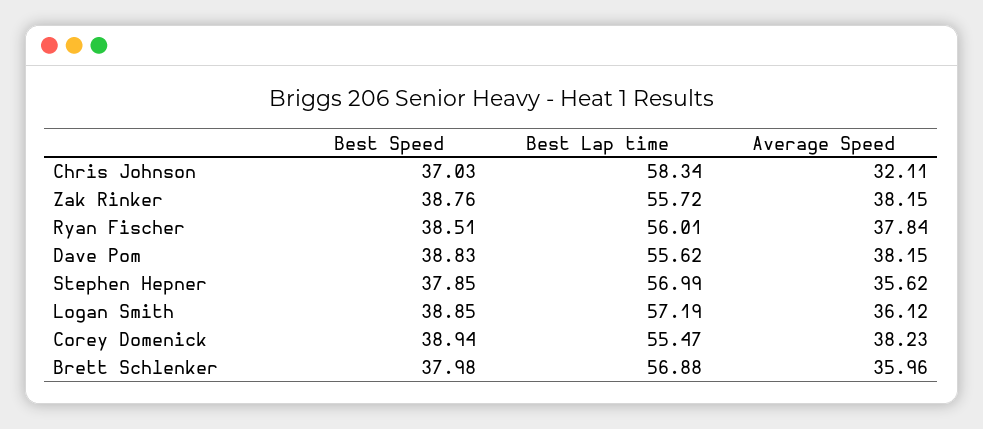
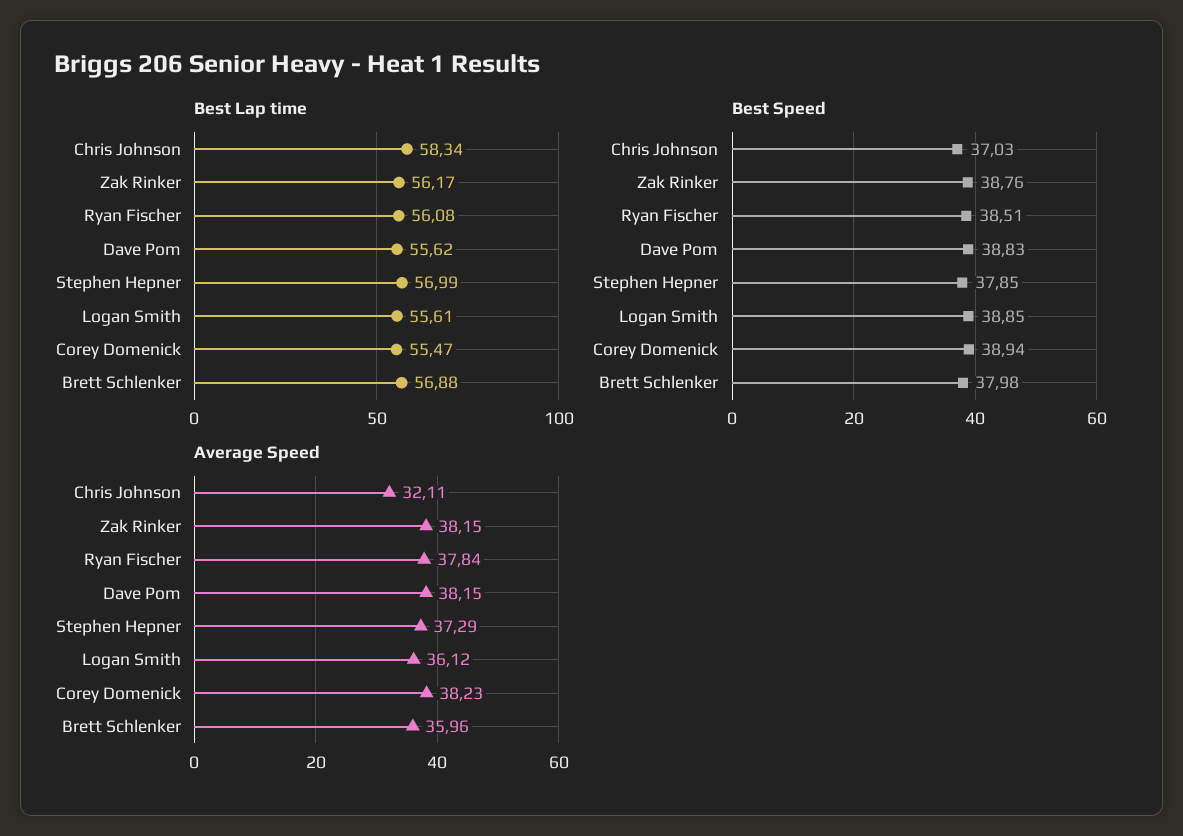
  {
    "Best Speed": {
      "Chris Johnson": 37.03,
      "Zak Rinker": 38.76,
      "Ryan Fischer": 38.51,
      "Dave Pom": 38.83,
      "Stephen Hepner": 37.85,
      "Logan Smith": 38.85,
      "Corey Domenick": 38.94,
      "Brett Schlenker": 37.98
    },
    "Best Lap time": {
      "Chris Johnson": 58.34,
-     "Zak Rinker": 55.72,
+     "Zak Rinker": 56.17,
-     "Ryan Fischer": 56.01,
+     "Ryan Fischer": 56.08,
      "Dave Pom": 55.62,
      "Stephen Hepner": 56.99,
-     "Logan Smith": 57.19,
+     "Logan Smith": 55.61,
      "Corey Domenick": 55.47,
      "Brett Schlenker": 56.88
    },
    "Average Speed": {
      "Chris Johnson": 32.11,
      "Zak Rinker": 38.15,
      "Ryan Fischer": 37.84,
      "Dave Pom": 38.15,
-     "Stephen Hepner": 35.62,
+     "Stephen Hepner": 37.29,
      "Logan Smith": 36.12,
      "Corey Domenick": 38.23,
      "Brett Schlenker": 35.96
    }
  }

